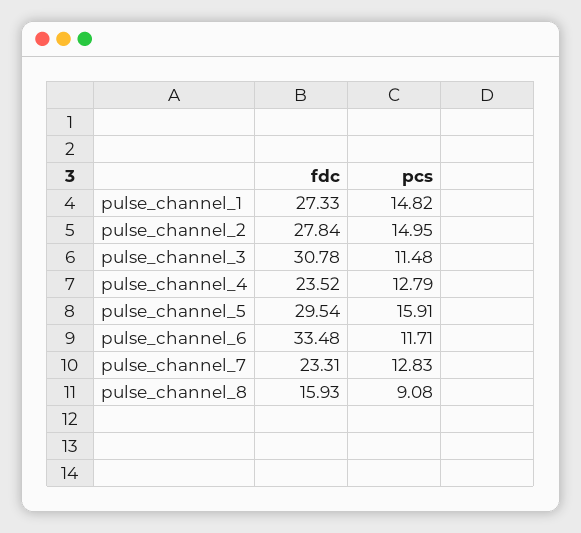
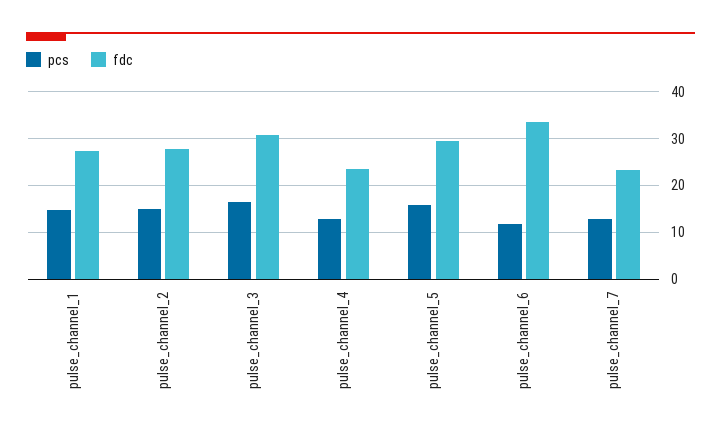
  {
    "fdc": {
      "pulse_channel_1": 27.33,
      "pulse_channel_2": 27.84,
      "pulse_channel_3": 30.78,
      "pulse_channel_4": 23.52,
      "pulse_channel_5": 29.54,
      "pulse_channel_6": 33.48,
-     "pulse_channel_7": 23.31,
+     "pulse_channel_7": 23.31
-     "pulse_channel_8": 15.93
    },
    "pcs": {
      "pulse_channel_1": 14.82,
      "pulse_channel_2": 14.95,
-     "pulse_channel_3": 11.48,
+     "pulse_channel_3": 16,
      "pulse_channel_4": 12.79,
      "pulse_channel_5": 15.91,
      "pulse_channel_6": 11.71,
-     "pulse_channel_7": 12.83,
+     "pulse_channel_7": 12.83
-     "pulse_channel_8": 9.08
    }
  }

